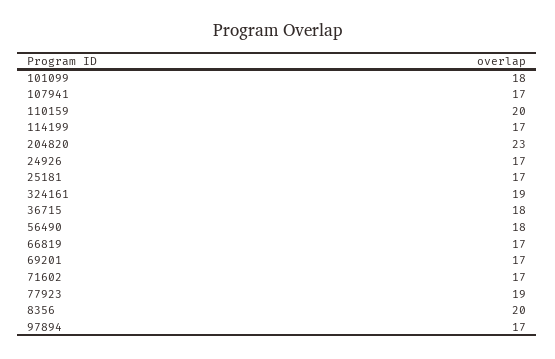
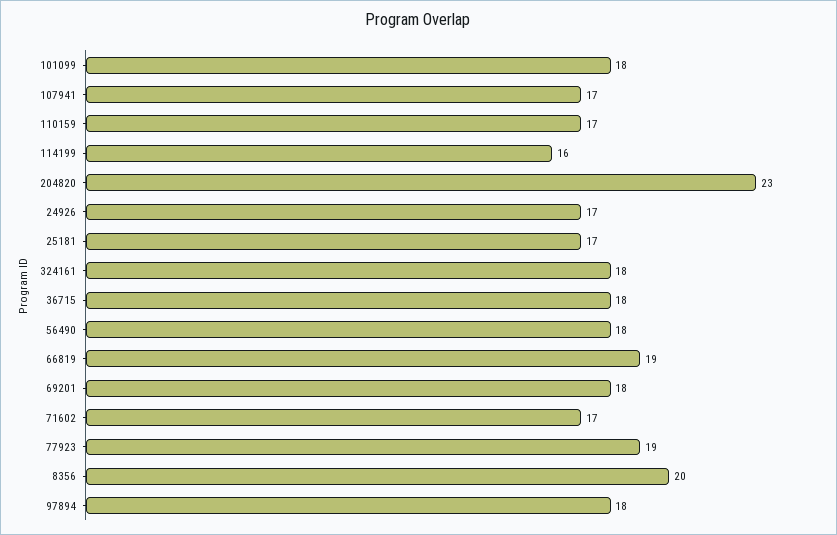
  {
    "101099": 18,
    "107941": 17,
-   "110159": 20,
+   "110159": 17,
-   "114199": 17,
+   "114199": 16,
    "204820": 23,
    "24926": 17,
    "25181": 17,
-   "324161": 19,
+   "324161": 18,
    "36715": 18,
    "56490": 18,
-   "66819": 17,
+   "66819": 19,
-   "69201": 17,
+   "69201": 18,
    "71602": 17,
    "77923": 19,
    "8356": 20,
-   "97894": 17
+   "97894": 18
  }

